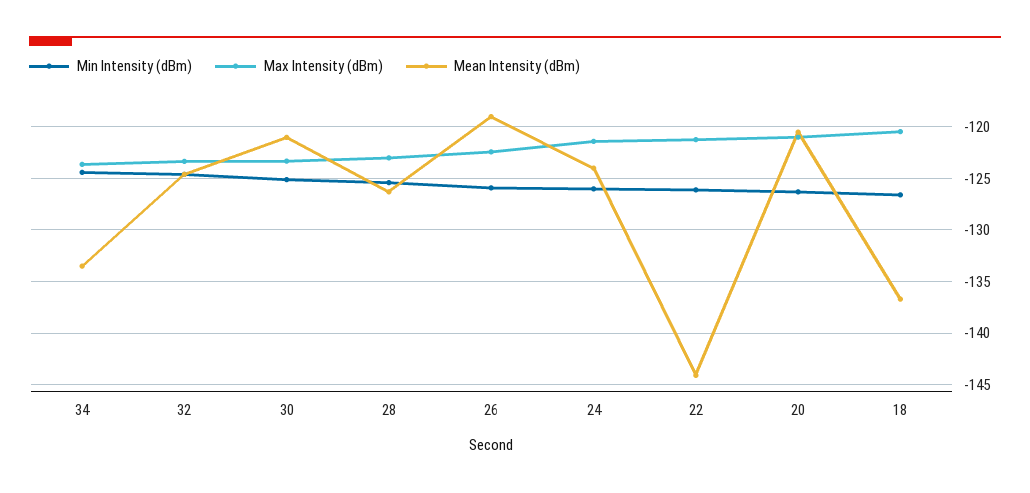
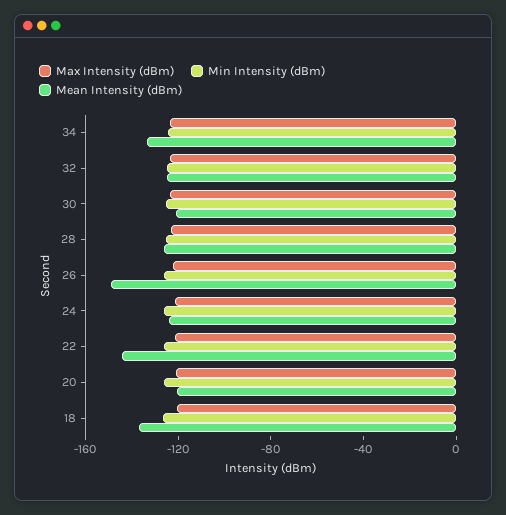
  {
    "Min Intensity (dBm)": {
      "34": -124,
      "32": -125,
      "30": -125,
      "28": -125,
      "26": -126,
      "24": -126,
      "22": -126,
      "20": -126,
      "18": -127
    },
    "Max Intensity (dBm)": {
      "34": -124,
      "32": -123,
      "30": -123,
      "28": -123,
      "26": -122,
      "24": -121,
      "22": -121,
      "20": -121,
      "18": -120
    },
    "Mean Intensity (dBm)": {
      "34": -134,
      "32": -125,
      "30": -121,
      "28": -126,
-     "26": -119,
+     "26": -150,
      "24": -124,
      "22": -144,
      "20": -121,
      "18": -137
    }
  }

